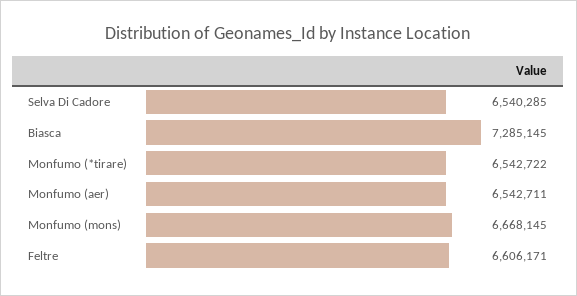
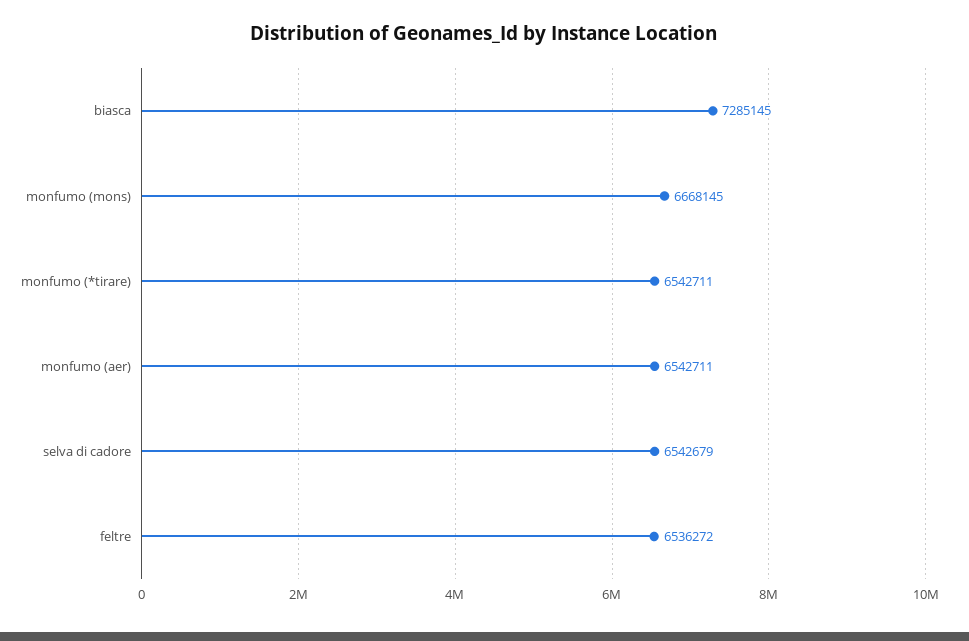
  {
-   "Selva Di Cadore": 6540285,
+   "Selva Di Cadore": 6542679,
    "Biasca": 7285145,
-   "Monfumo (*tirare)": 6542722,
+   "Monfumo (*tirare)": 6542711,
    "Monfumo (aer)": 6542711,
    "Monfumo (mons)": 6668145,
-   "Feltre": 6606171
+   "Feltre": 6536272
  }

